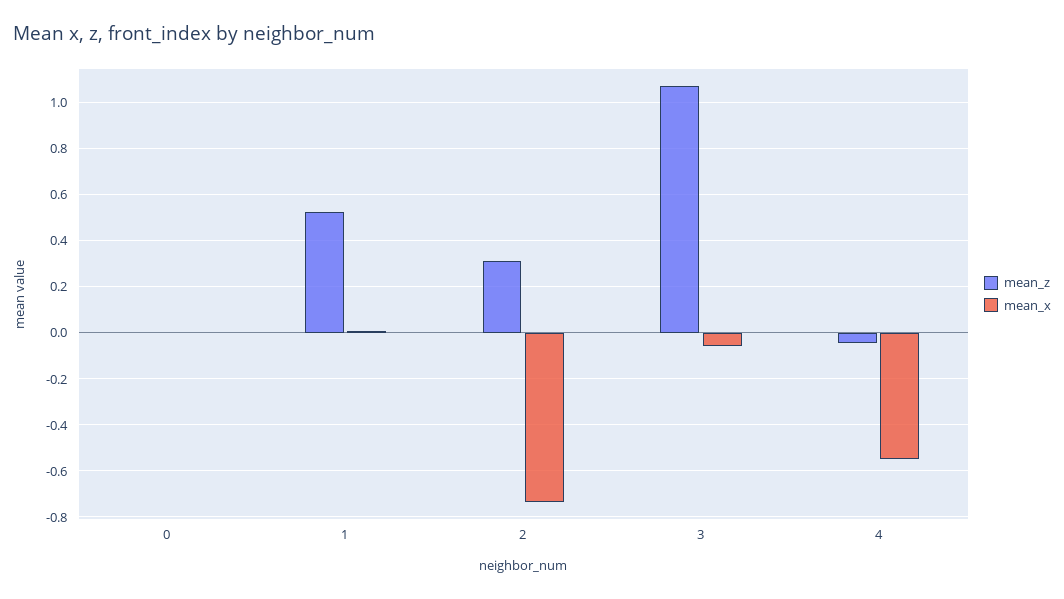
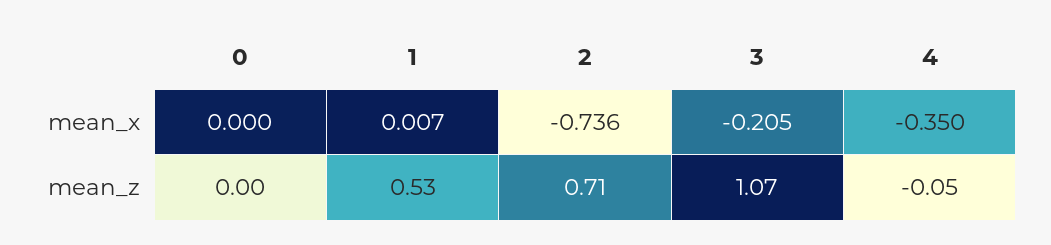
  {
    "mean_z": {
      "0": 0,
      "1": 0.53,
-     "2": 0.3,
+     "2": 0.71,
      "3": 1.07,
      "4": -0.05
    },
    "mean_x": {
      "0": 0,
      "1": 0.007,
      "2": -0.736,
-     "3": -0.05,
+     "3": -0.205,
-     "4": -0.55
+     "4": -0.35
    }
  }

